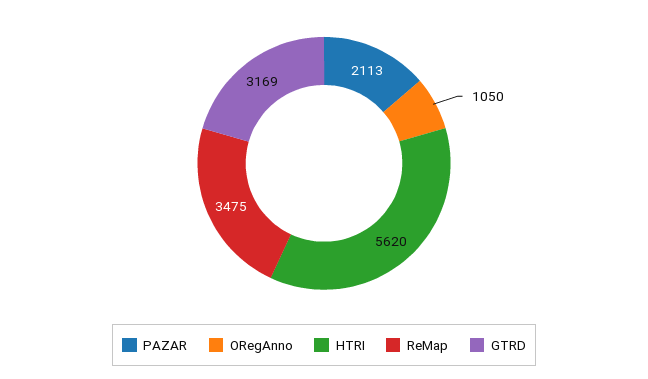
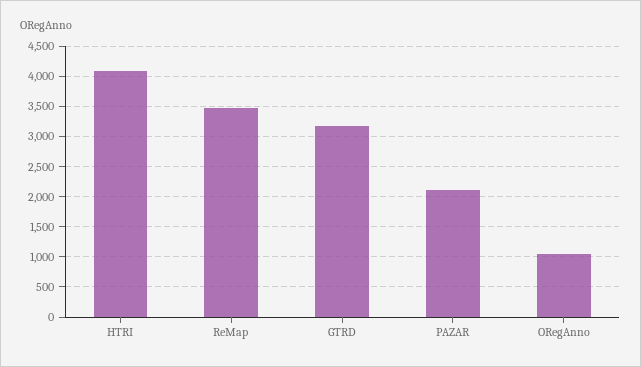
  {
    "PAZAR": 2113,
    "ORegAnno": 1050,
-   "HTRI": 5620,
+   "HTRI": 4100,
    "ReMap": 3475,
    "GTRD": 3169
  }

